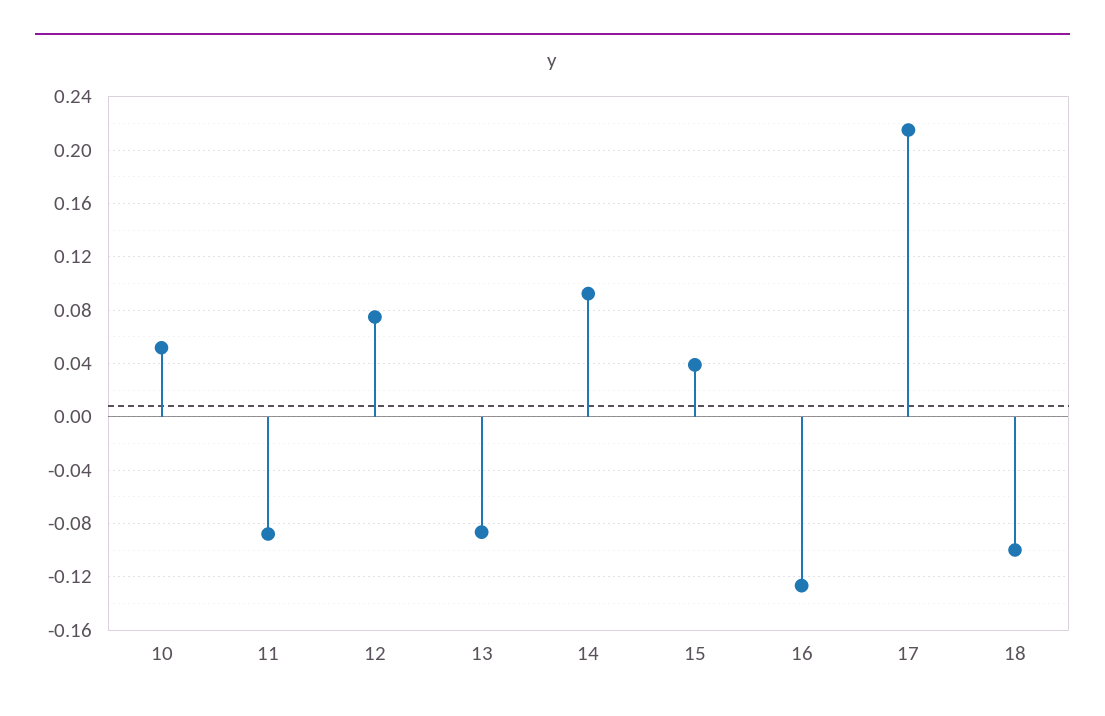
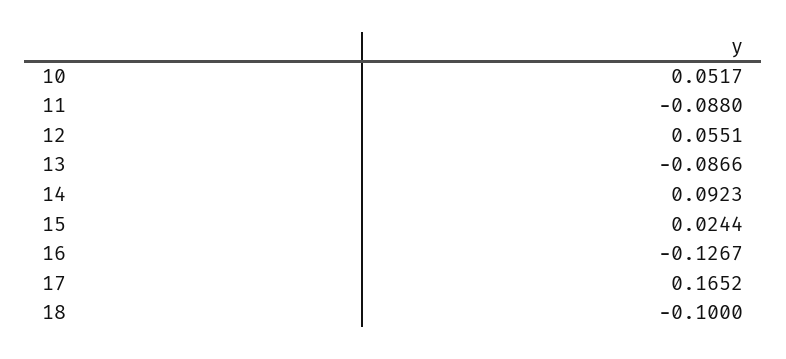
  {
    "10": 0.0517,
    "11": -0.088,
-   "12": 0.075,
+   "12": 0.0551,
    "13": -0.0866,
    "14": 0.0923,
-   "15": 0.04,
+   "15": 0.0244,
    "16": -0.1267,
-   "17": 0.215,
+   "17": 0.1652,
    "18": -0.1
  }

